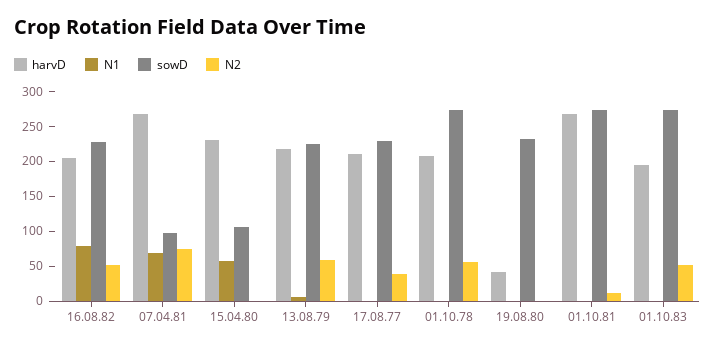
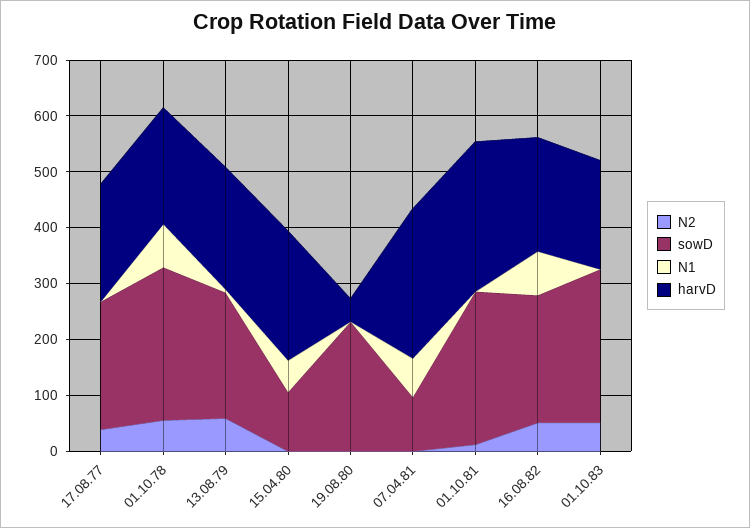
  {
    "harvD": {
      "16.08.82": 200,
      "07.04.81": 260,
      "15.04.80": 240,
      "13.08.79": 220,
      "17.08.77": 220,
      "01.10.78": 200,
      "19.08.80": 40,
      "01.10.81": 260,
      "01.10.83": 200
    },
    "N1": {
      "16.08.82": 80,
      "07.04.81": 60,
      "15.04.80": 60,
      "13.08.79": 0,
      "17.08.77": 0,
-     "01.10.78": 0,
+     "01.10.78": 80,
      "19.08.80": 0,
      "01.10.81": 0,
      "01.10.83": 0
    },
    "sowD": {
      "16.08.82": 220,
      "07.04.81": 100,
      "15.04.80": 100,
      "13.08.79": 220,
      "17.08.77": 220,
      "01.10.78": 280,
      "19.08.80": 240,
      "01.10.81": 280,
      "01.10.83": 280
    },
    "N2": {
      "16.08.82": 60,
-     "07.04.81": 75,
+     "07.04.81": 0,
      "15.04.80": 0,
      "13.08.79": 60,
      "17.08.77": 40,
      "01.10.78": 60,
      "19.08.80": 0,
      "01.10.81": 20,
      "01.10.83": 60
    }
  }

